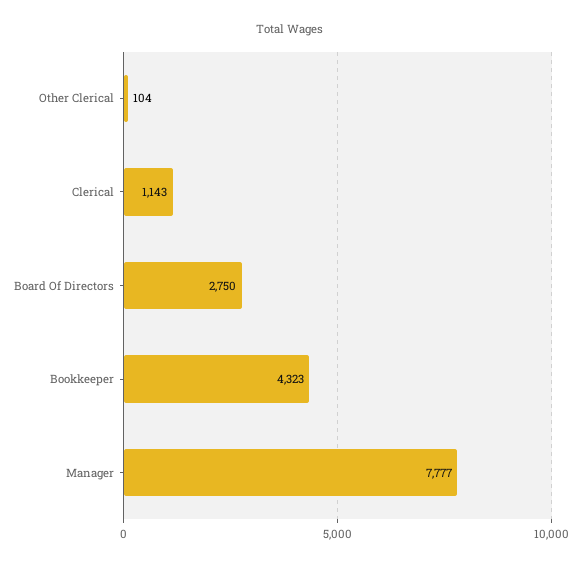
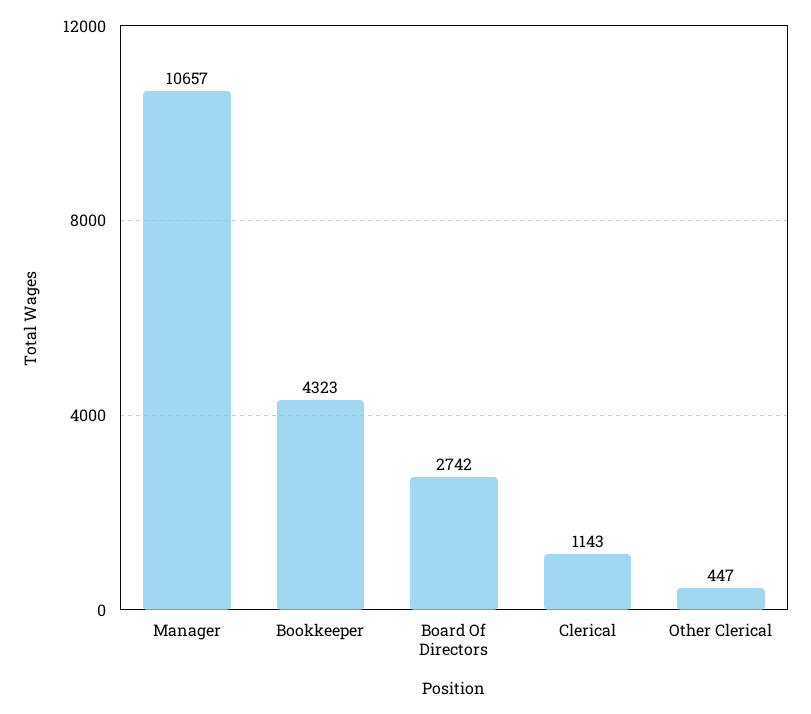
  {
-   "Other Clerical": 104,
+   "Other Clerical": 447,
    "Clerical": 1143,
-   "Board Of Directors": 2750,
+   "Board Of Directors": 2742,
    "Bookkeeper": 4323,
-   "Manager": 7777
+   "Manager": 10657
  }

